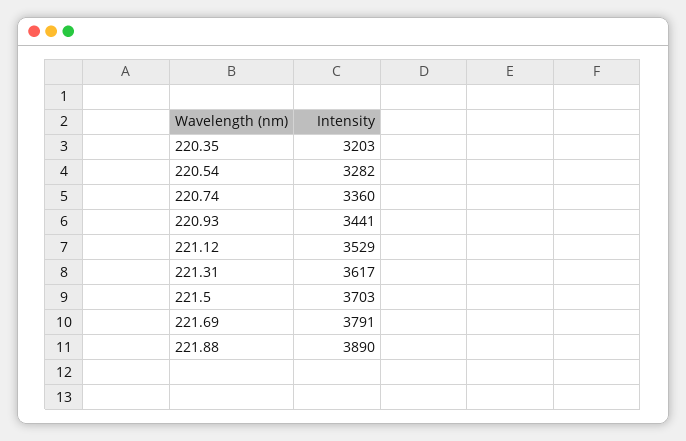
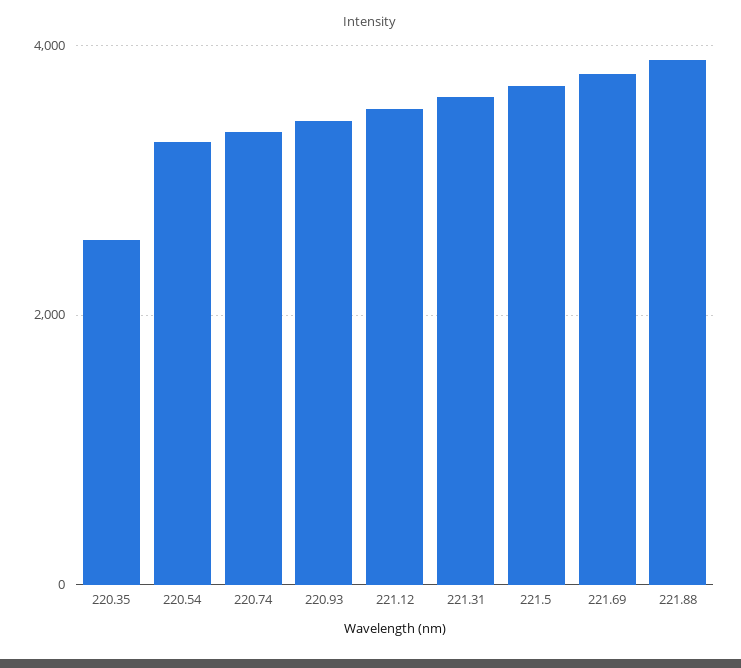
  {
-   "220.35": 3203,
+   "220.35": 2600,
    "220.54": 3282,
    "220.74": 3360,
    "220.93": 3441,
    "221.12": 3529,
    "221.31": 3617,
    "221.5": 3703,
    "221.69": 3791,
    "221.88": 3890
  }

